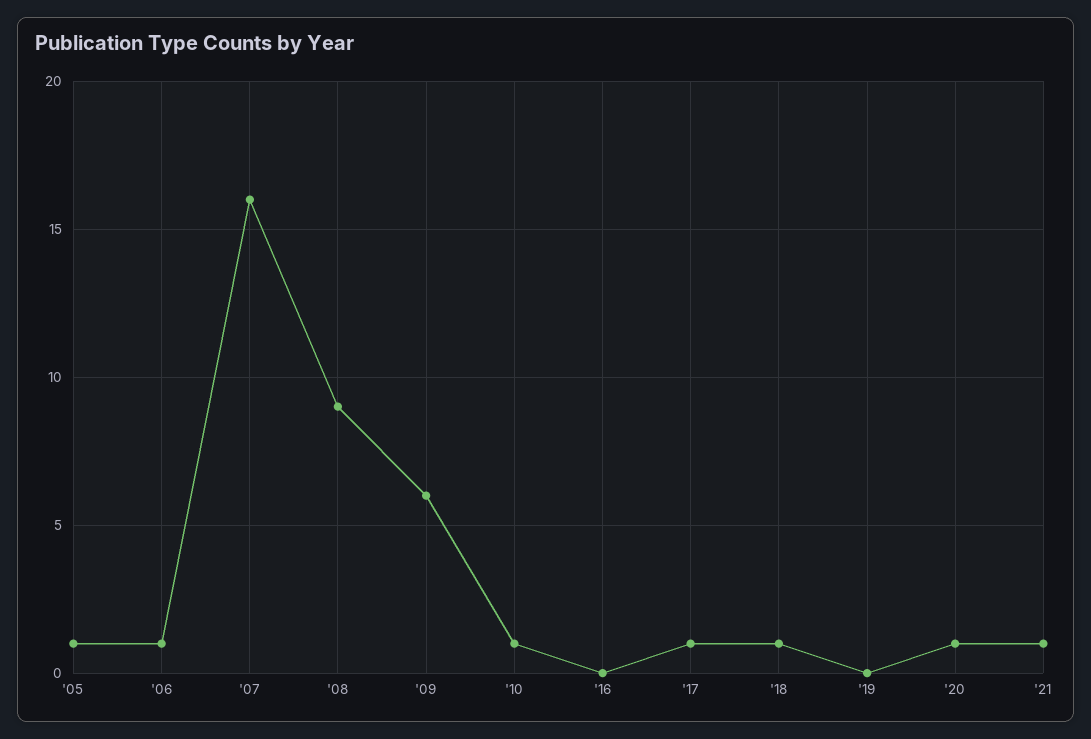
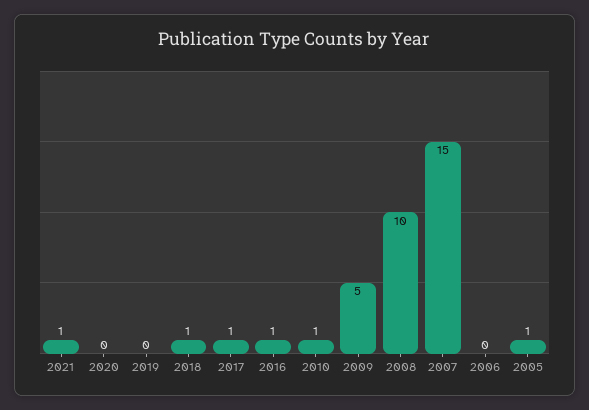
  {
    "'05": 1,
-   "'06": 1,
+   "'06": 0,
-   "'07": 16,
+   "'07": 15,
-   "'08": 9,
+   "'08": 10,
-   "'09": 6,
+   "'09": 5,
    "'10": 1,
-   "'16": 0,
+   "'16": 1,
    "'17": 1,
    "'18": 1,
    "'19": 0,
-   "'20": 1,
+   "'20": 0,
    "'21": 1
  }

